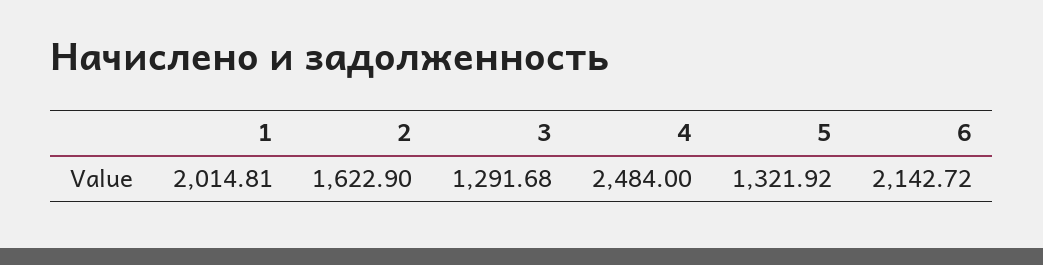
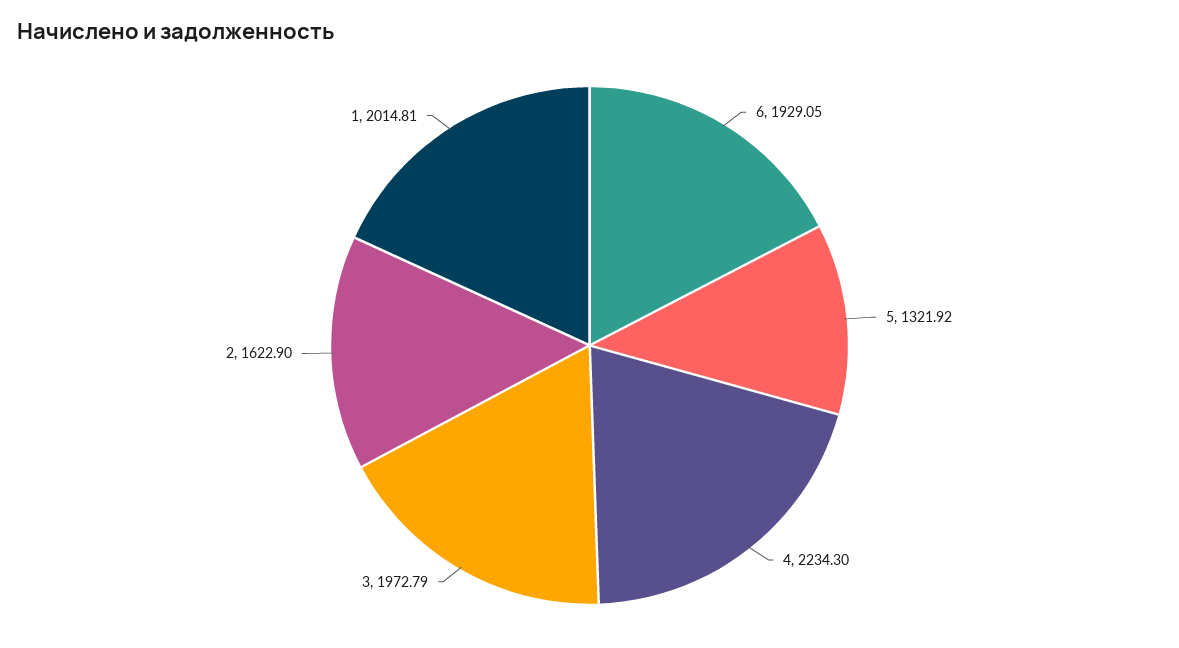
  {
    "1": 2014.81,
    "2": 1622.9,
-   "3": 1291.68,
+   "3": 1972.79,
-   "4": 2484,
+   "4": 2234.3,
    "5": 1321.92,
-   "6": 2142.72
+   "6": 1929.05
  }

